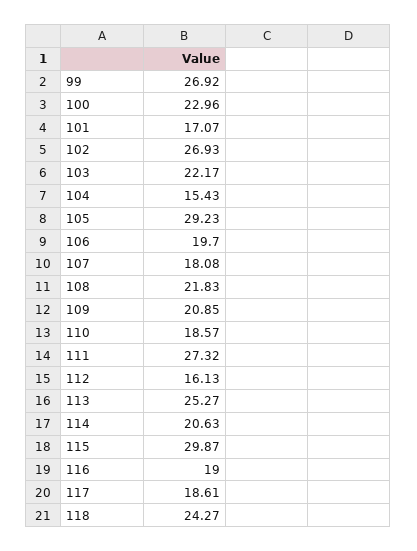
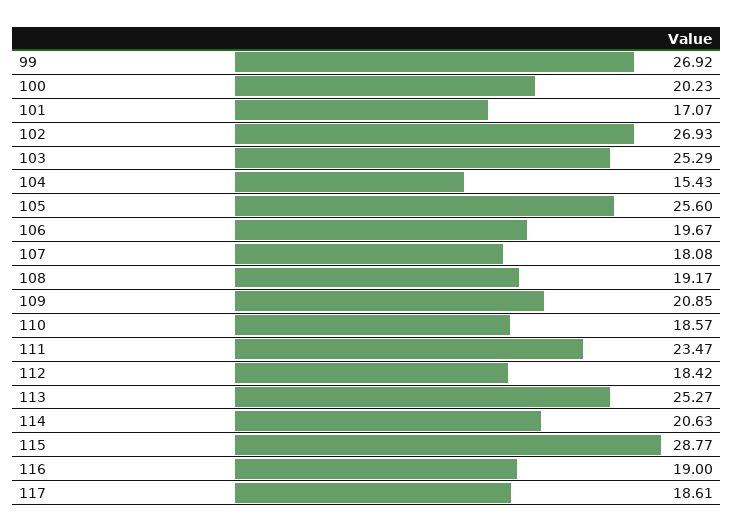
  {
    "99": 26.92,
-   "100": 22.96,
+   "100": 20.23,
    "101": 17.07,
    "102": 26.93,
-   "103": 22.17,
+   "103": 25.29,
    "104": 15.43,
-   "105": 29.23,
+   "105": 25.6,
-   "106": 19.7,
+   "106": 19.67,
    "107": 18.08,
-   "108": 21.83,
+   "108": 19.17,
    "109": 20.85,
    "110": 18.57,
-   "111": 27.32,
+   "111": 23.47,
-   "112": 16.13,
+   "112": 18.42,
    "113": 25.27,
    "114": 20.63,
-   "115": 29.87,
+   "115": 28.77,
    "116": 19,
-   "117": 18.61,
+   "117": 18.61
-   "118": 24.27
  }

